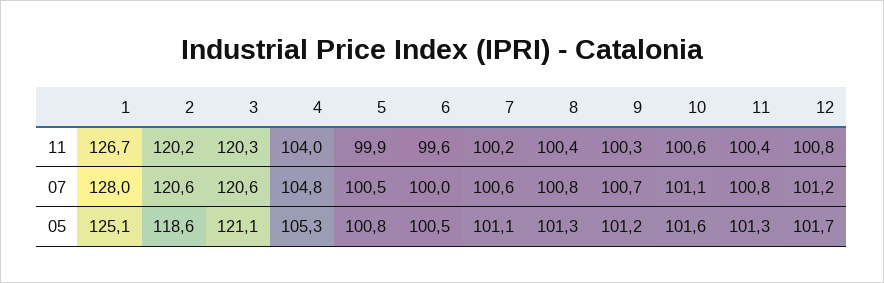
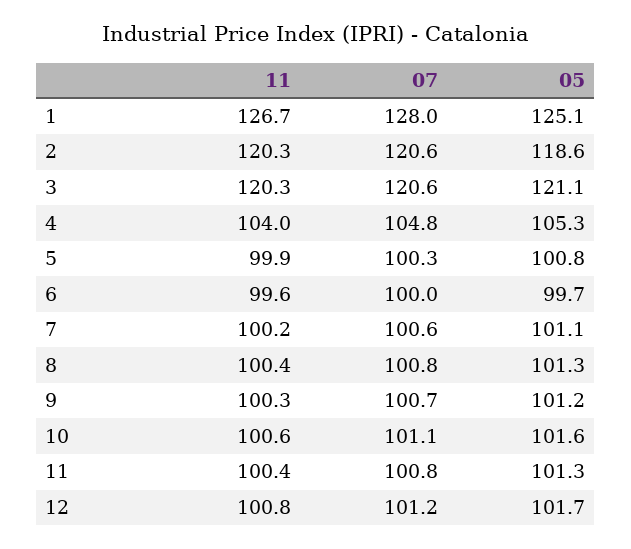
  {
    "1": {
      "11": 126.7,
      "07": 128,
      "05": 125.1
    },
    "2": {
-     "11": 120.2,
+     "11": 120.3,
      "07": 120.6,
      "05": 118.6
    },
    "3": {
      "11": 120.3,
      "07": 120.6,
      "05": 121.1
    },
    "4": {
      "11": 104,
      "07": 104.8,
      "05": 105.3
    },
    "5": {
      "11": 99.9,
-     "07": 100.5,
+     "07": 100.3,
      "05": 100.8
    },
    "6": {
      "11": 99.6,
      "07": 100,
-     "05": 100.5
+     "05": 99.7
    },
    "7": {
      "11": 100.2,
      "07": 100.6,
      "05": 101.1
    },
    "8": {
      "11": 100.4,
      "07": 100.8,
      "05": 101.3
    },
    "9": {
      "11": 100.3,
      "07": 100.7,
      "05": 101.2
    },
    "10": {
      "11": 100.6,
      "07": 101.1,
      "05": 101.6
    },
    "11": {
      "11": 100.4,
      "07": 100.8,
      "05": 101.3
    },
    "12": {
      "11": 100.8,
      "07": 101.2,
      "05": 101.7
    }
  }

